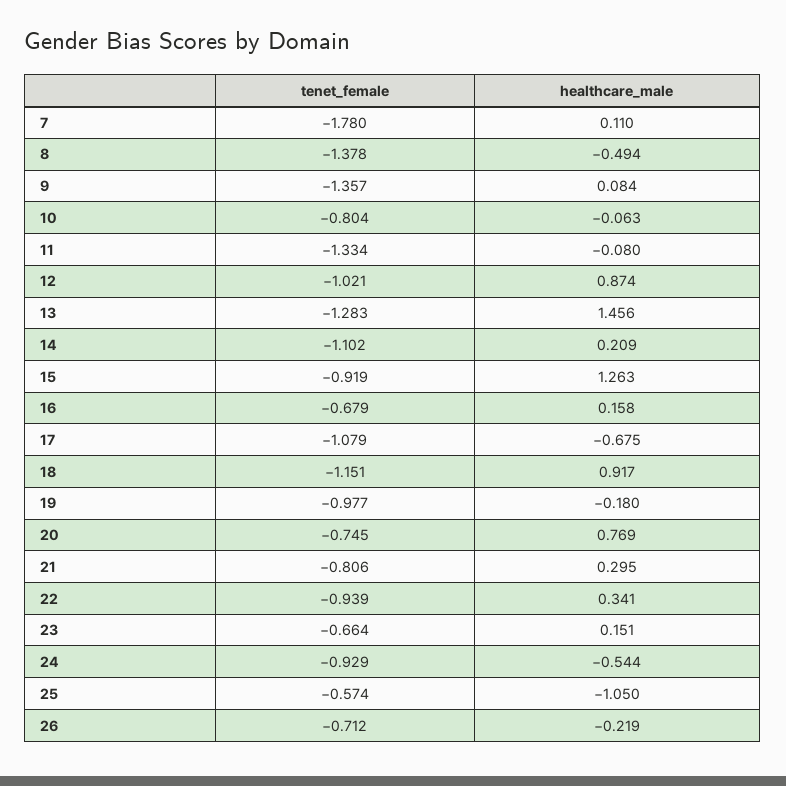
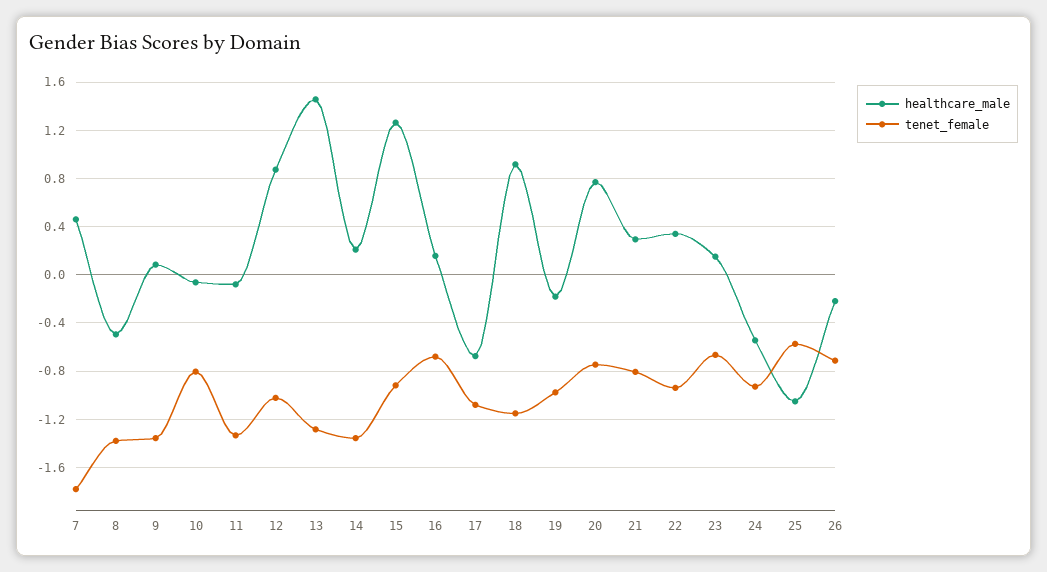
  {
    "tenet_female": {
      "7": -1.78,
      "8": -1.378,
      "9": -1.357,
      "10": -0.804,
      "11": -1.334,
      "12": -1.021,
      "13": -1.283,
-     "14": -1.102,
+     "14": -1.35,
      "15": -0.919,
      "16": -0.679,
      "17": -1.079,
      "18": -1.151,
      "19": -0.977,
      "20": -0.745,
      "21": -0.806,
      "22": -0.939,
      "23": -0.664,
      "24": -0.929,
      "25": -0.574,
      "26": -0.712
    },
    "healthcare_male": {
-     "7": 0.11,
+     "7": 0.45,
      "8": -0.494,
      "9": 0.084,
      "10": -0.063,
      "11": -0.08,
      "12": 0.874,
      "13": 1.456,
      "14": 0.209,
      "15": 1.263,
      "16": 0.158,
      "17": -0.675,
      "18": 0.917,
      "19": -0.18,
      "20": 0.769,
      "21": 0.295,
      "22": 0.341,
      "23": 0.151,
      "24": -0.544,
      "25": -1.05,
      "26": -0.219
    }
  }

